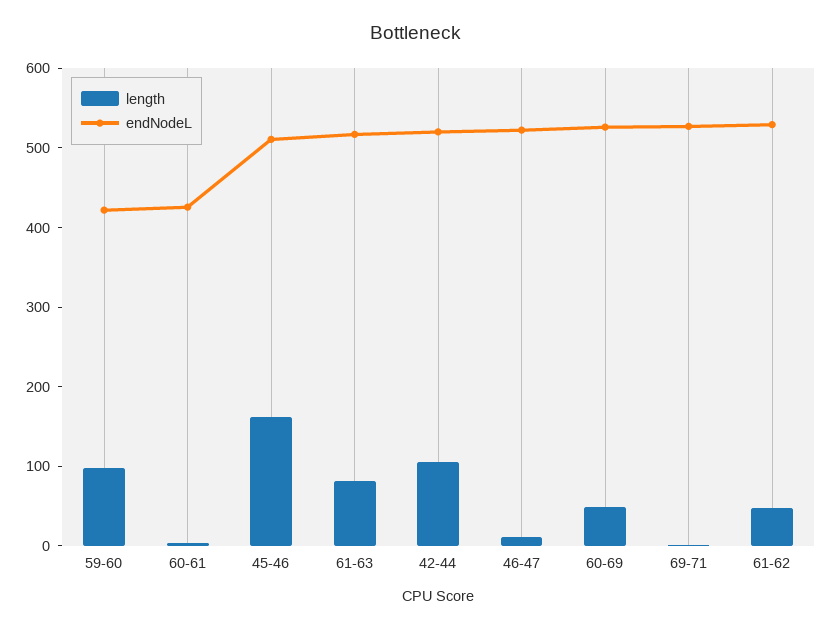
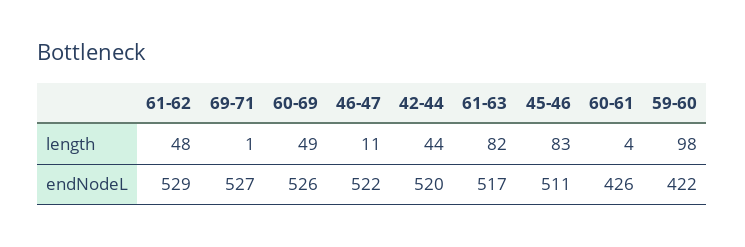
  {
    "length": {
      "59-60": 98,
      "60-61": 4,
-     "45-46": 160,
+     "45-46": 83,
      "61-63": 82,
-     "42-44": 100,
+     "42-44": 44,
      "46-47": 11,
      "60-69": 49,
      "69-71": 1,
      "61-62": 48
    },
    "endNodeL": {
      "59-60": 422,
      "60-61": 426,
      "45-46": 511,
      "61-63": 517,
      "42-44": 520,
      "46-47": 522,
      "60-69": 526,
      "69-71": 527,
      "61-62": 529
    }
  }

